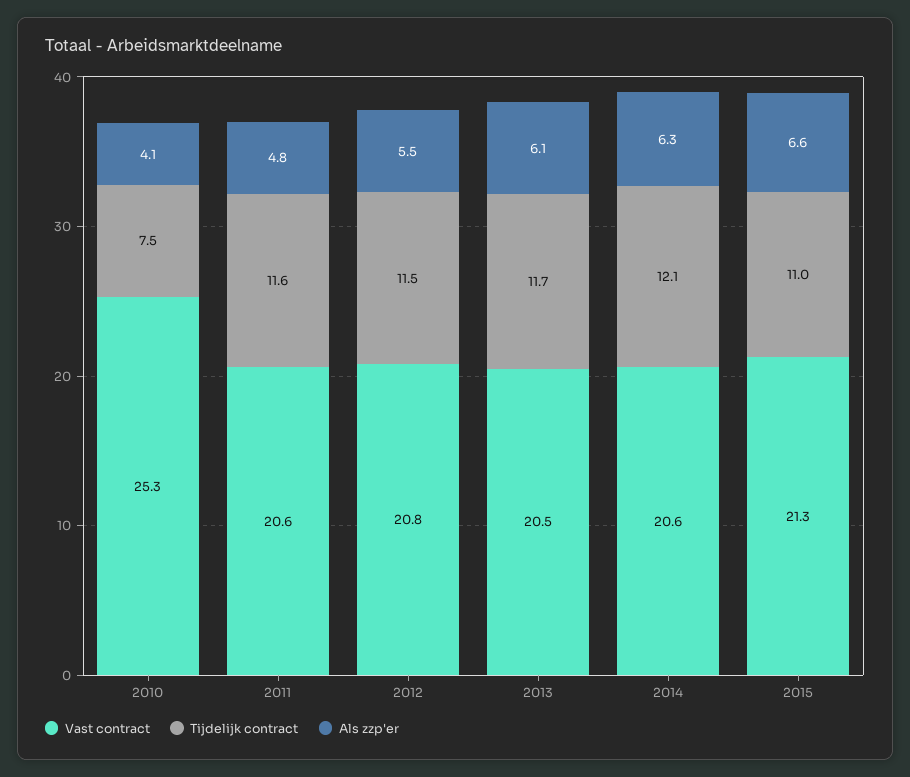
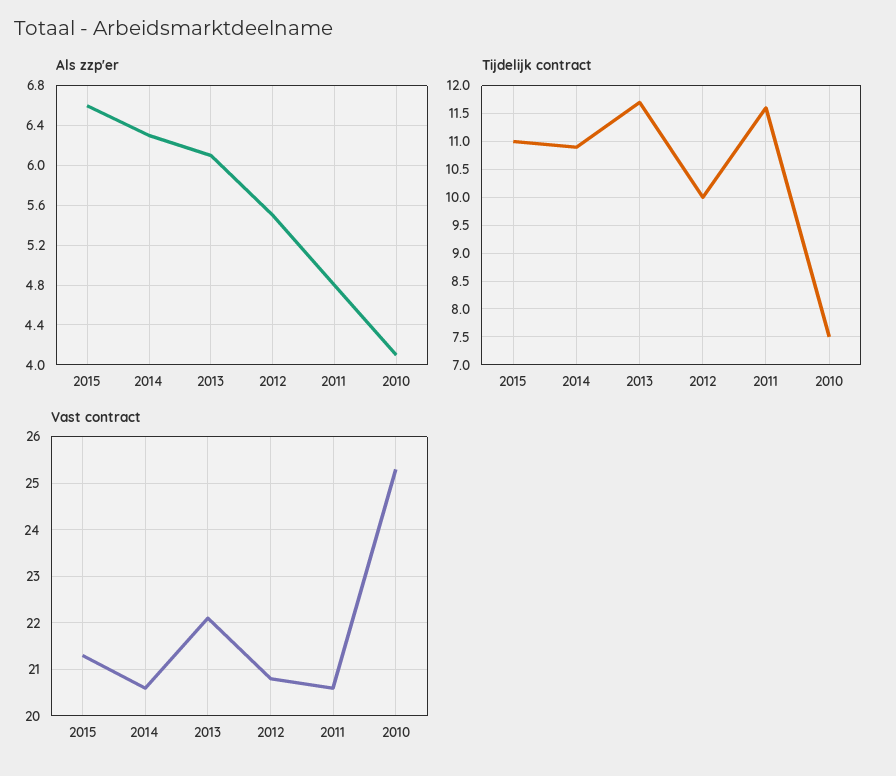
  {
    "Vast contract": {
      "2010": 25.3,
      "2011": 20.6,
      "2012": 20.8,
-     "2013": 20.5,
+     "2013": 22,
      "2014": 20.6,
      "2015": 21.3
    },
    "Tijdelijk contract": {
      "2010": 7.5,
      "2011": 11.6,
-     "2012": 11.5,
+     "2012": 10,
      "2013": 11.7,
-     "2014": 12.1,
+     "2014": 11,
      "2015": 11
    },
    "Als zzp'er": {
      "2010": 4.1,
      "2011": 4.8,
      "2012": 5.5,
      "2013": 6.1,
      "2014": 6.3,
      "2015": 6.6
    }
  }

